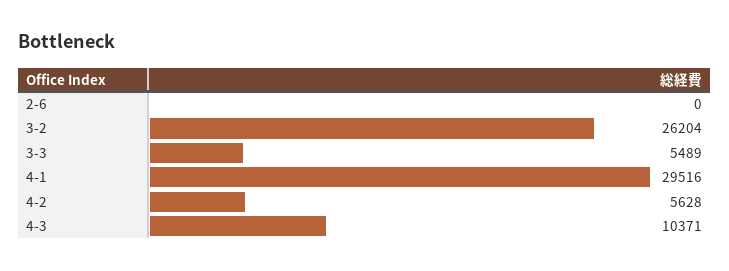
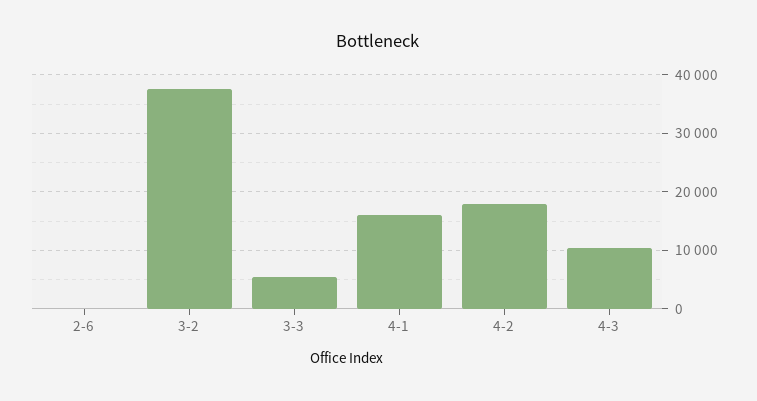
  {
    "2-6": 0,
-   "3-2": 26204,
+   "3-2": 38000,
    "3-3": 5489,
-   "4-1": 29516,
+   "4-1": 16000,
-   "4-2": 5628,
+   "4-2": 18000,
    "4-3": 10371
  }

